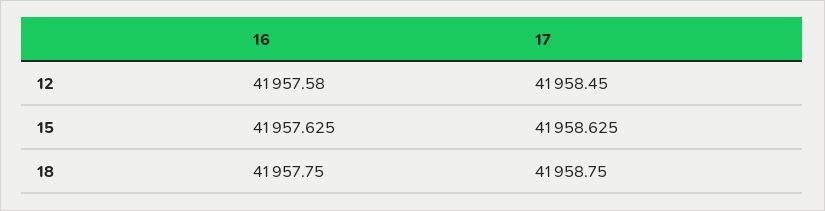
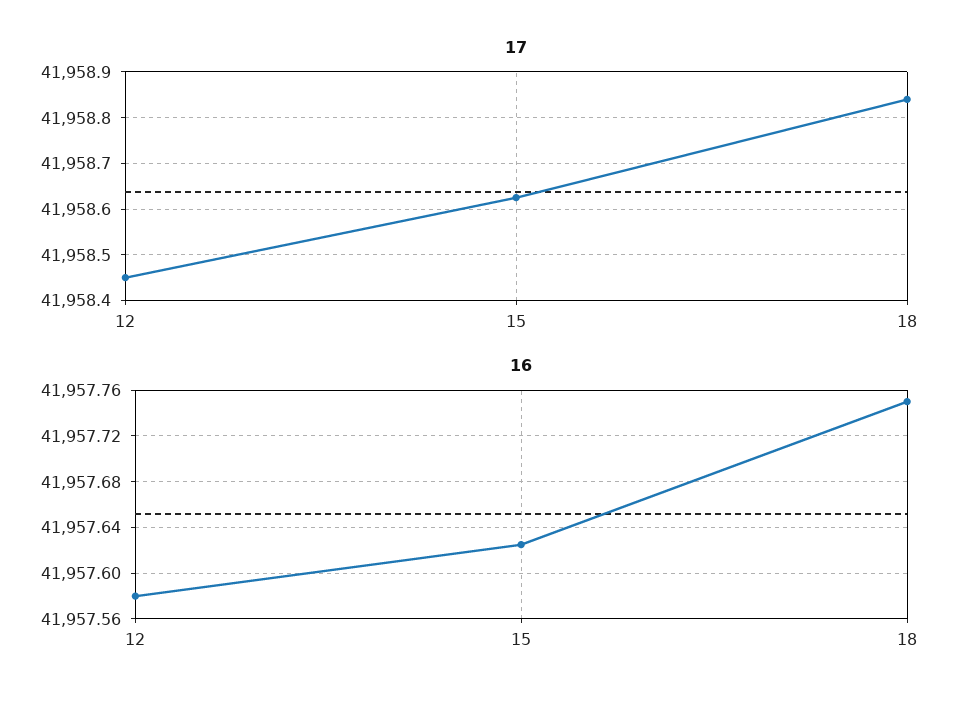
  {
    "16": {
      "12": 41957.58,
      "15": 41957.625,
      "18": 41957.75
    },
    "17": {
      "12": 41958.45,
      "15": 41958.625,
-     "18": 41958.75
+     "18": 41958.84
    }
  }

